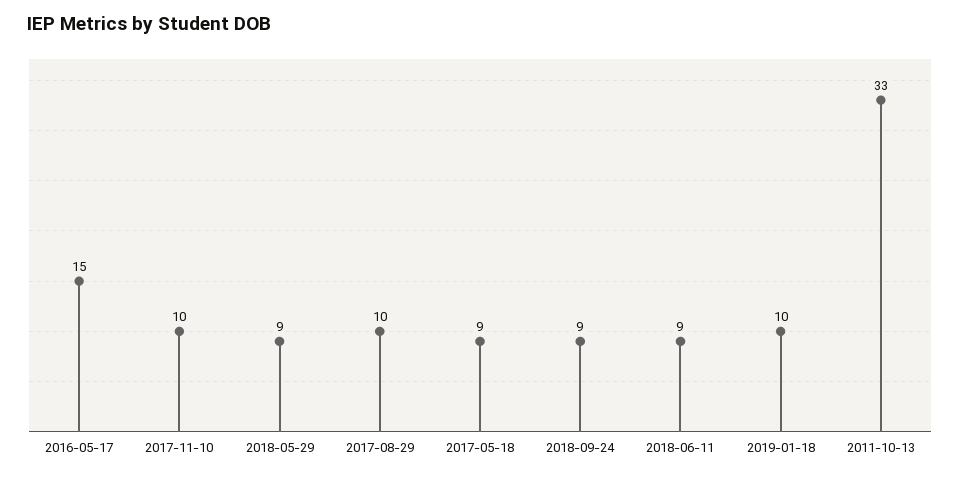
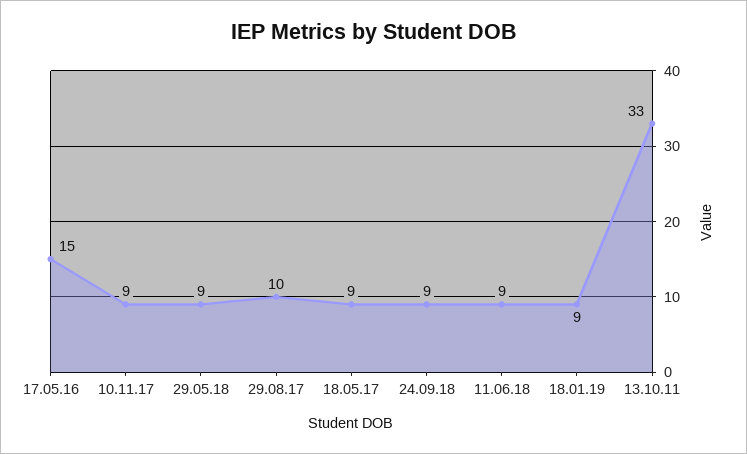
  {
    "2016-05-17": 15,
-   "2017-11-10": 10,
+   "2017-11-10": 9,
    "2018-05-29": 9,
    "2017-08-29": 10,
    "2017-05-18": 9,
    "2018-09-24": 9,
    "2018-06-11": 9,
-   "2019-01-18": 10,
+   "2019-01-18": 9,
    "2011-10-13": 33
  }

